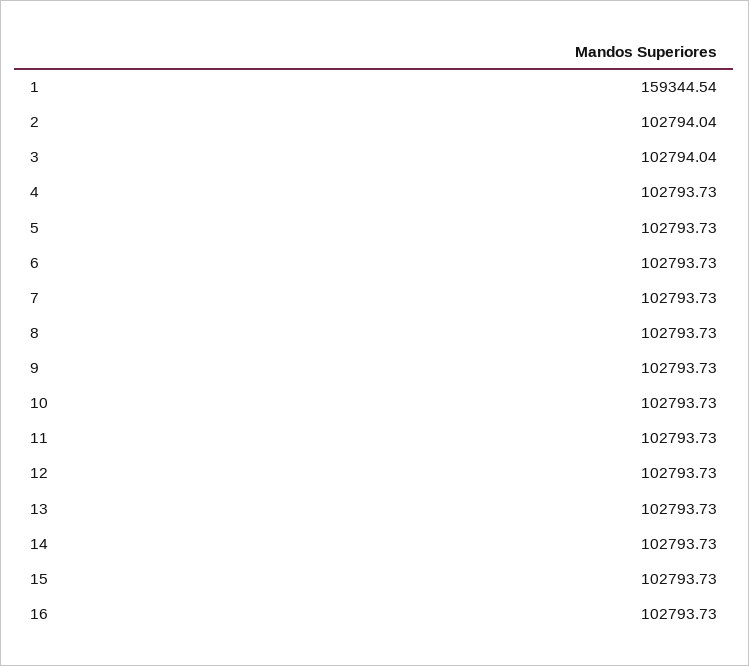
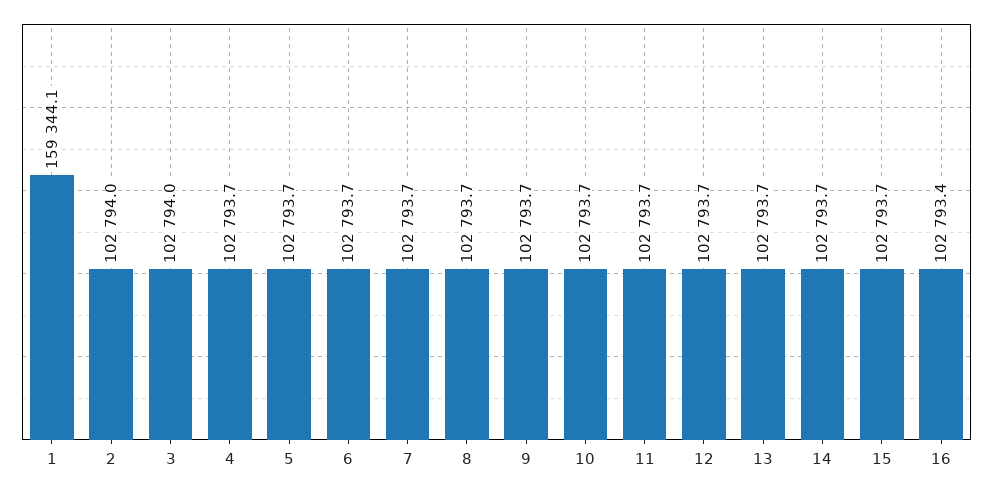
  {
-   "1": 159344.54,
+   "1": 159344.1,
    "2": 102794.04,
    "3": 102794.04,
    "4": 102793.73,
    "5": 102793.73,
    "6": 102793.73,
    "7": 102793.73,
    "8": 102793.73,
    "9": 102793.73,
    "10": 102793.73,
    "11": 102793.73,
    "12": 102793.73,
    "13": 102793.73,
    "14": 102793.73,
    "15": 102793.73,
-   "16": 102793.73
+   "16": 102793.4
  }

